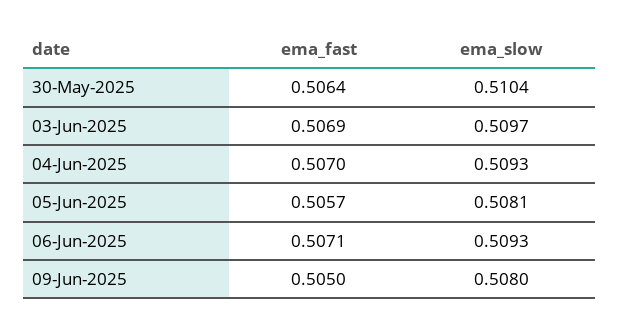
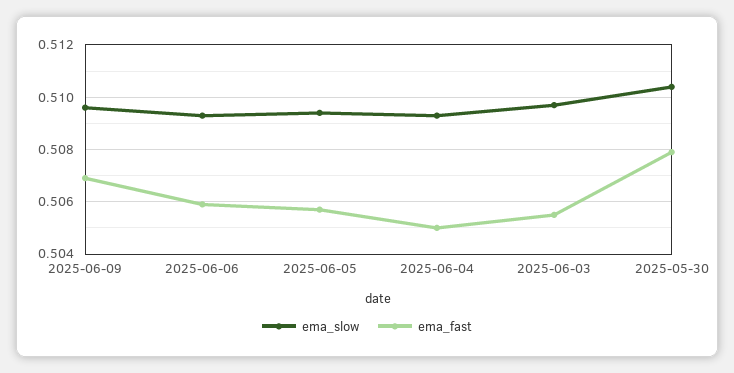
  {
    "ema_fast": {
-     "30-May-2025": 0.5064,
+     "30-May-2025": 0.508,
-     "03-Jun-2025": 0.5069,
+     "03-Jun-2025": 0.5055,
-     "04-Jun-2025": 0.507,
+     "04-Jun-2025": 0.505,
      "05-Jun-2025": 0.5057,
-     "06-Jun-2025": 0.5071,
+     "06-Jun-2025": 0.506,
-     "09-Jun-2025": 0.505
+     "09-Jun-2025": 0.507
    },
    "ema_slow": {
      "30-May-2025": 0.5104,
      "03-Jun-2025": 0.5097,
      "04-Jun-2025": 0.5093,
-     "05-Jun-2025": 0.5081,
+     "05-Jun-2025": 0.5095,
      "06-Jun-2025": 0.5093,
-     "09-Jun-2025": 0.508
+     "09-Jun-2025": 0.5095
    }
  }

